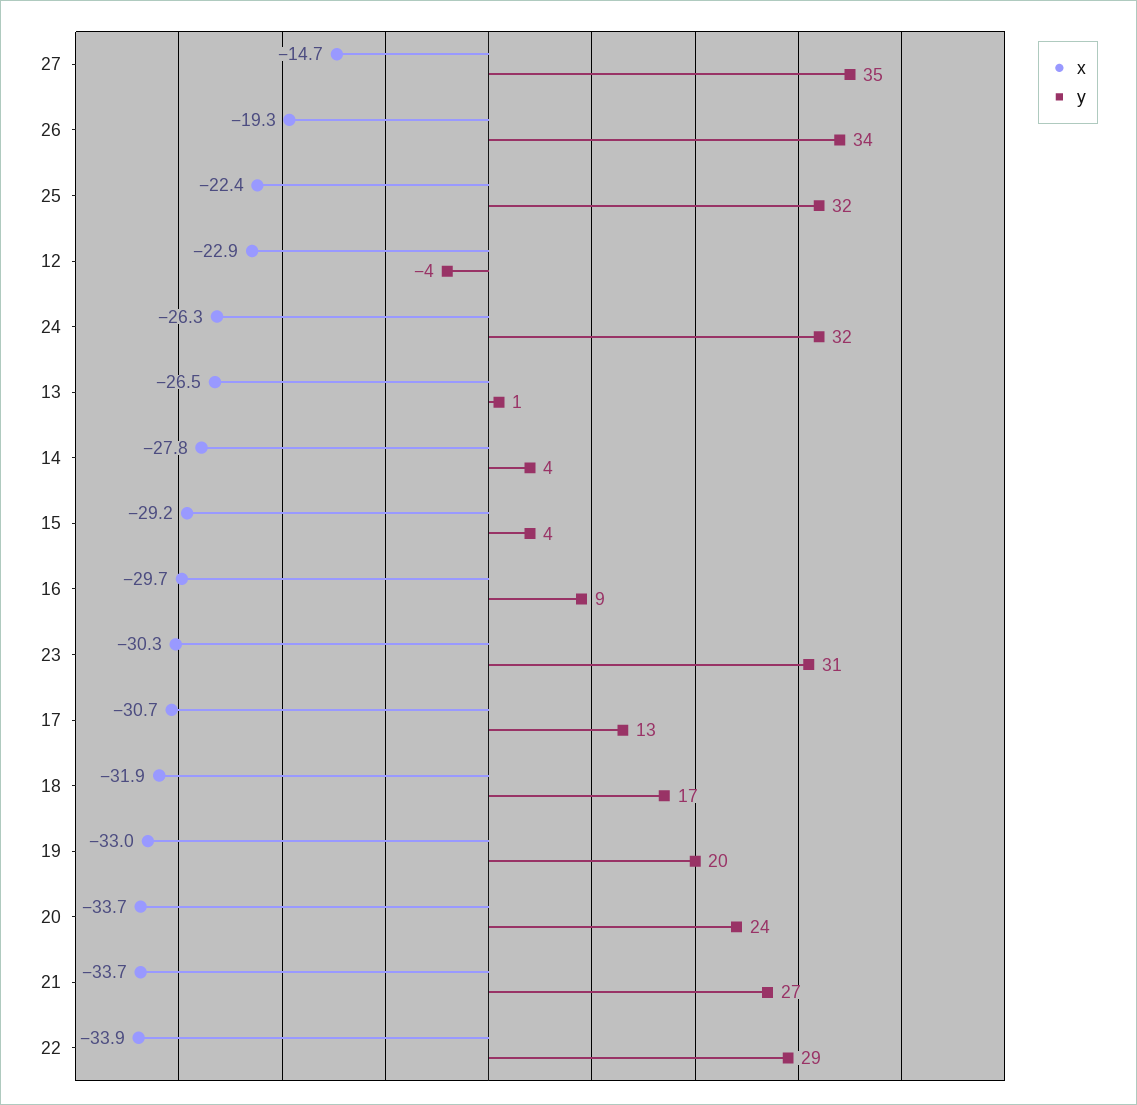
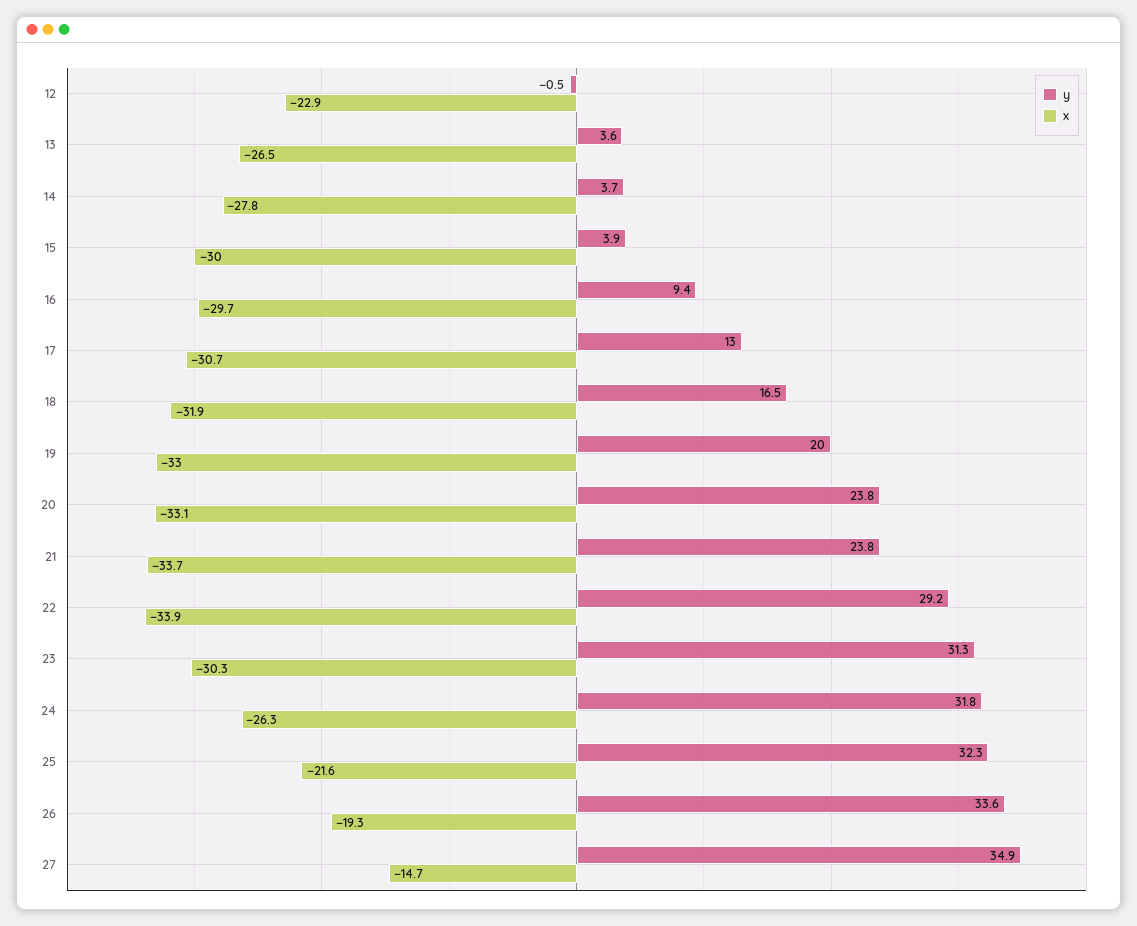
  {
    "x": {
      "27": -14.7,
      "26": -19.3,
-     "25": -22.4,
+     "25": -21.6,
      "12": -22.9,
      "24": -26.3,
      "13": -26.5,
      "14": -27.8,
-     "15": -29.2,
+     "15": -30,
      "16": -29.7,
      "23": -30.3,
      "17": -30.7,
      "18": -31.9,
      "19": -33,
-     "20": -33.7,
+     "20": -33.1,
      "21": -33.7,
      "22": -33.9
    },
    "y": {
      "27": 34.9,
      "26": 33.6,
      "25": 32.3,
-     "12": -4,
+     "12": -0.5,
      "24": 31.8,
-     "13": 1,
+     "13": 3.6,
      "14": 3.7,
      "15": 3.9,
      "16": 9.4,
      "23": 31.3,
      "17": 13,
      "18": 16.5,
      "19": 20,
      "20": 23.8,
-     "21": 27,
+     "21": 23.8,
      "22": 29.2
    }
  }

